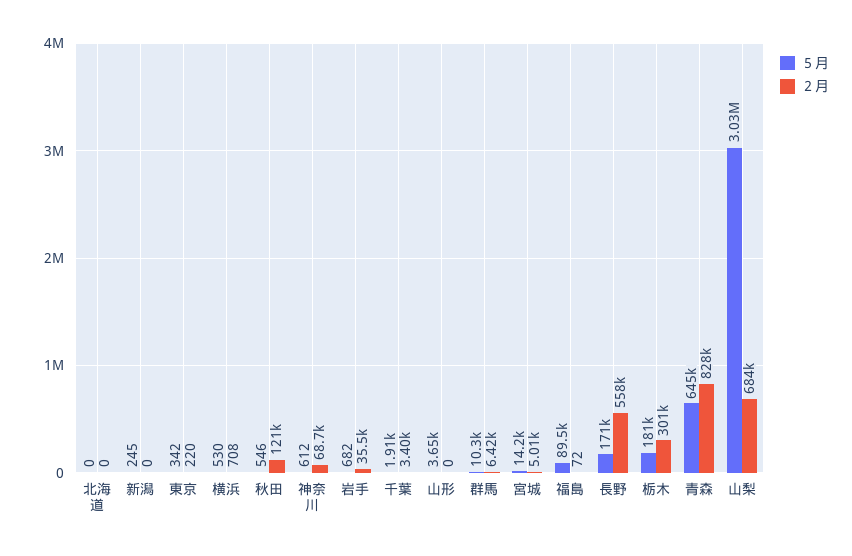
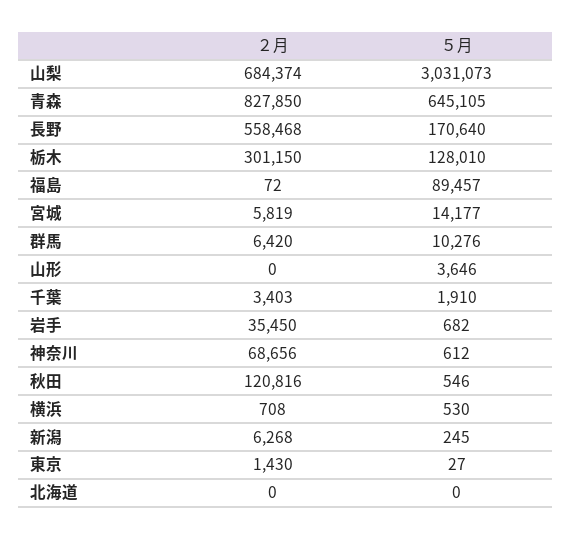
  {
    "５月": {
      "北海道": 0,
      "新潟": 245,
-     "東京": 342,
+     "東京": 27,
      "横浜": 530,
      "秋田": 546,
      "神奈川": 612,
      "岩手": 682,
      "千葉": 1910,
      "山形": 3646,
      "群馬": 10276,
      "宮城": 14177,
      "福島": 89457,
      "長野": 170640,
-     "栃木": 181000,
+     "栃木": 128010,
      "青森": 645105,
      "山梨": 3031073
    },
    "２月": {
      "北海道": 0,
-     "新潟": 0,
+     "新潟": 6268,
-     "東京": 220,
+     "東京": 1430,
      "横浜": 708,
      "秋田": 120816,
      "神奈川": 68656,
      "岩手": 35450,
      "千葉": 3403,
      "山形": 0,
      "群馬": 6420,
-     "宮城": 5010,
+     "宮城": 5819,
      "福島": 72,
      "長野": 558468,
      "栃木": 301150,
      "青森": 827850,
      "山梨": 684374
    }
  }

